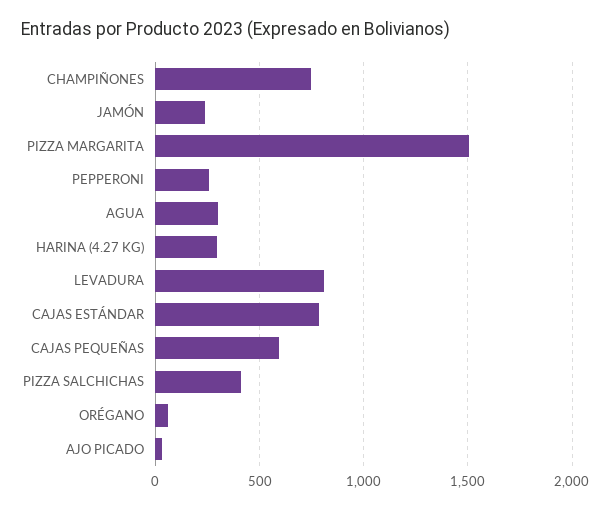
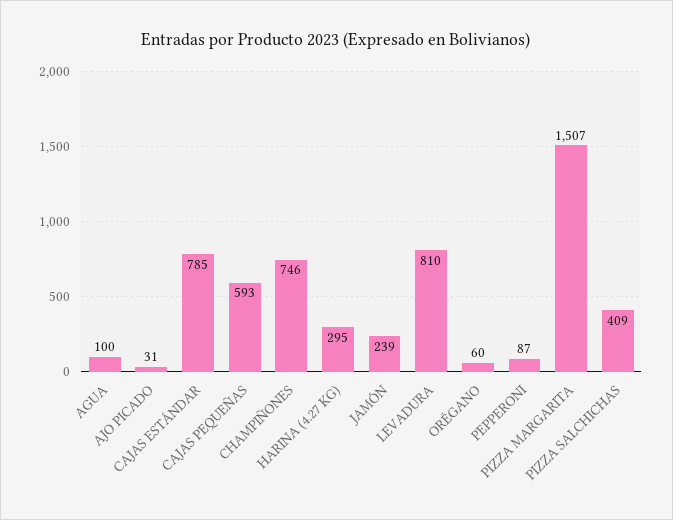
  {
    "CHAMPIÑONES": 746,
    "JAMÓN": 239,
    "PIZZA MARGARITA": 1507,
-   "PEPPERONI": 250,
+   "PEPPERONI": 87,
-   "AGUA": 300,
+   "AGUA": 100,
    "HARINA (4.27 KG)": 295,
    "LEVADURA": 810,
    "CAJAS ESTÁNDAR": 785,
    "CAJAS PEQUEÑAS": 593,
    "PIZZA SALCHICHAS": 409,
    "ORÉGANO": 60,
    "AJO PICADO": 31
  }

